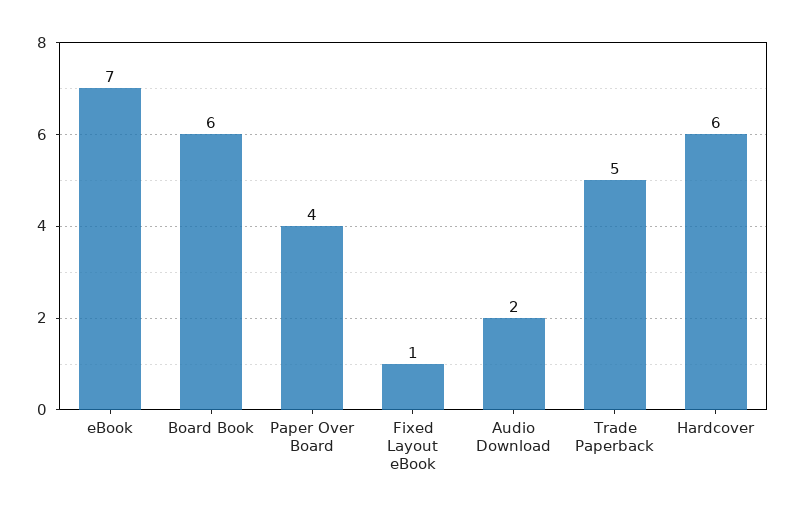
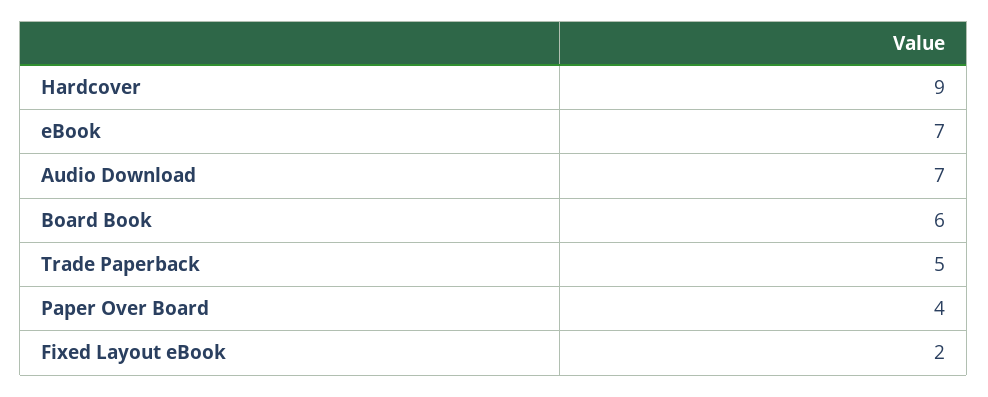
  {
    "eBook": 7,
    "Board Book": 6,
    "Paper Over Board": 4,
-   "Fixed Layout eBook": 1,
+   "Fixed Layout eBook": 2,
-   "Audio Download": 2,
+   "Audio Download": 7,
    "Trade Paperback": 5,
-   "Hardcover": 6
+   "Hardcover": 9
  }

